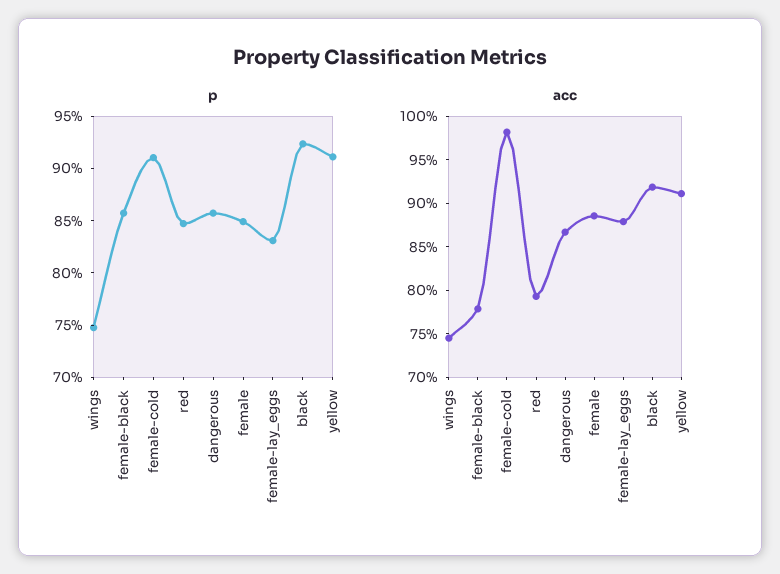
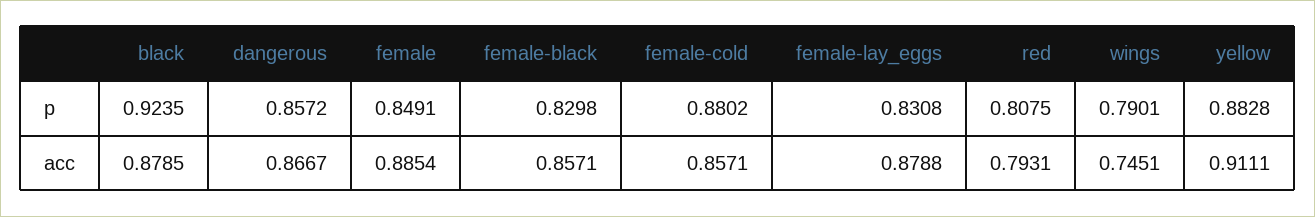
  {
    "p": {
-     "wings": 0.75,
+     "wings": 0.7901,
-     "female-black": 0.86,
+     "female-black": 0.8298,
-     "female-cold": 0.91,
+     "female-cold": 0.8802,
-     "red": 0.85,
+     "red": 0.8075,
      "dangerous": 0.8572,
      "female": 0.8491,
      "female-lay_eggs": 0.8308,
      "black": 0.9235,
-     "yellow": 0.91
+     "yellow": 0.8828
    },
    "acc": {
      "wings": 0.7451,
-     "female-black": 0.78,
+     "female-black": 0.8571,
-     "female-cold": 0.98,
+     "female-cold": 0.8571,
      "red": 0.7931,
      "dangerous": 0.8667,
      "female": 0.8854,
      "female-lay_eggs": 0.8788,
-     "black": 0.92,
+     "black": 0.8785,
      "yellow": 0.9111
    }
  }

